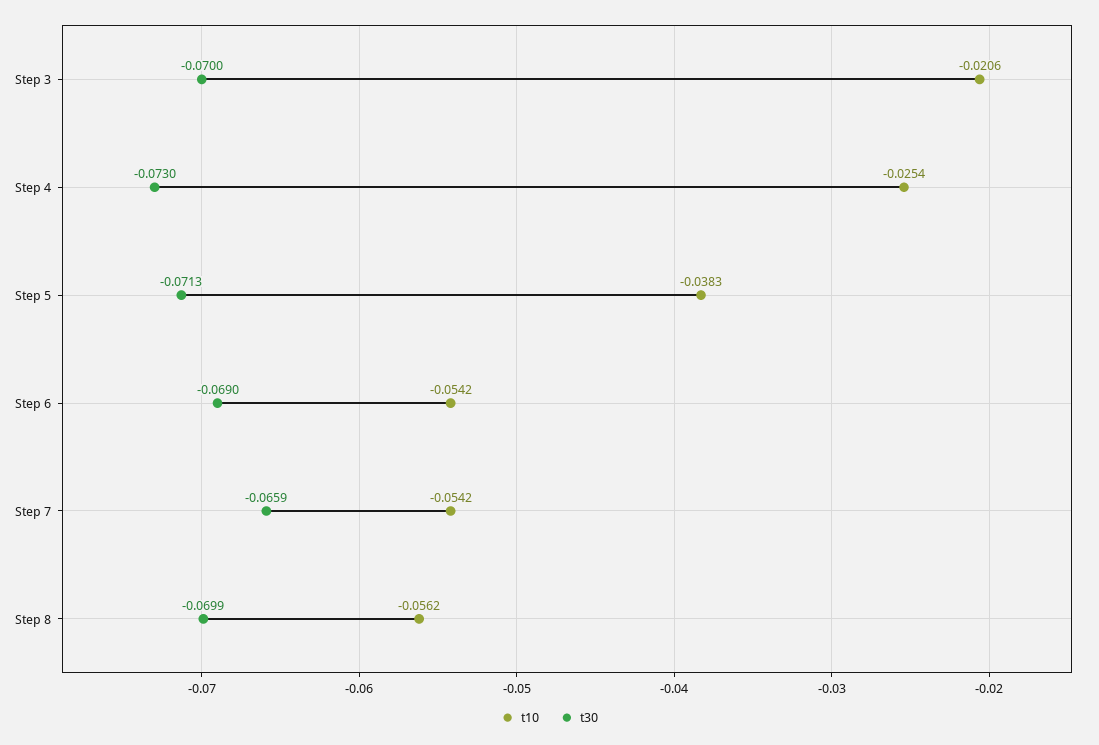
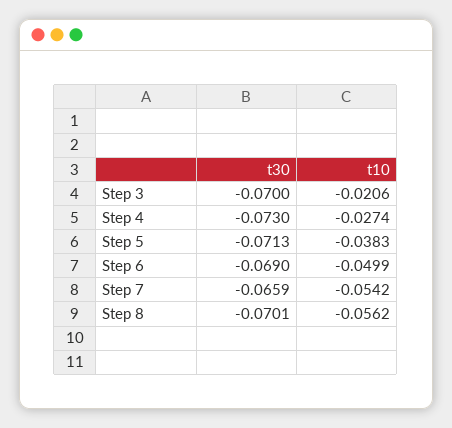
  {
    "t10": {
      "Step 3": -0.0206,
-     "Step 4": -0.0254,
+     "Step 4": -0.0274,
      "Step 5": -0.0383,
-     "Step 6": -0.0542,
+     "Step 6": -0.0499,
      "Step 7": -0.0542,
      "Step 8": -0.0562
    },
    "t30": {
      "Step 3": -0.07,
      "Step 4": -0.073,
      "Step 5": -0.0713,
      "Step 6": -0.069,
      "Step 7": -0.0659,
-     "Step 8": -0.0699
+     "Step 8": -0.0701
    }
  }

